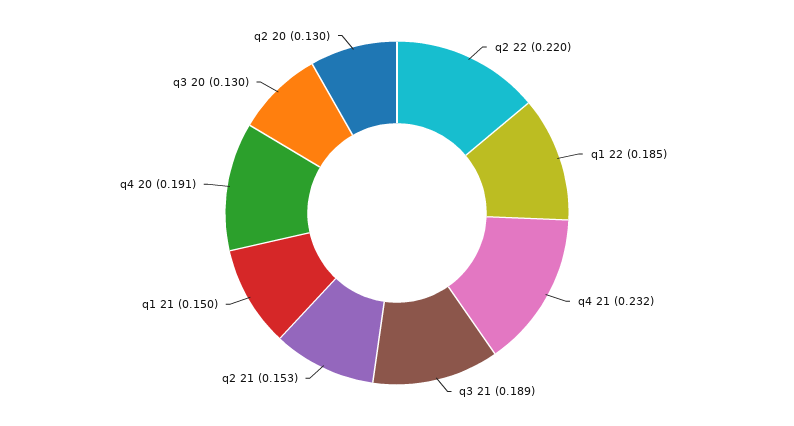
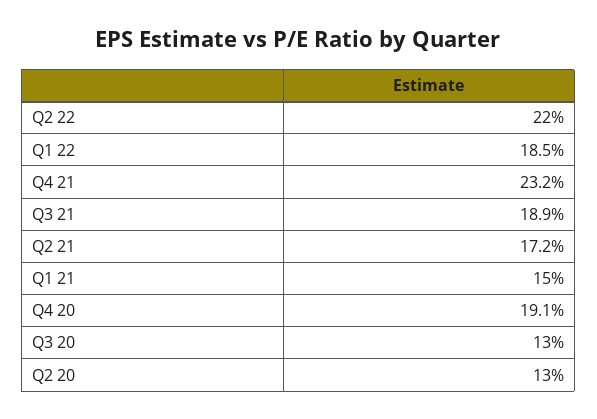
  {
    "q2 22": 0.22,
    "q1 22": 0.185,
    "q4 21": 0.232,
    "q3 21": 0.189,
-   "q2 21": 0.153,
+   "q2 21": 0.172,
    "q1 21": 0.15,
    "q4 20": 0.191,
    "q3 20": 0.13,
    "q2 20": 0.13
  }

